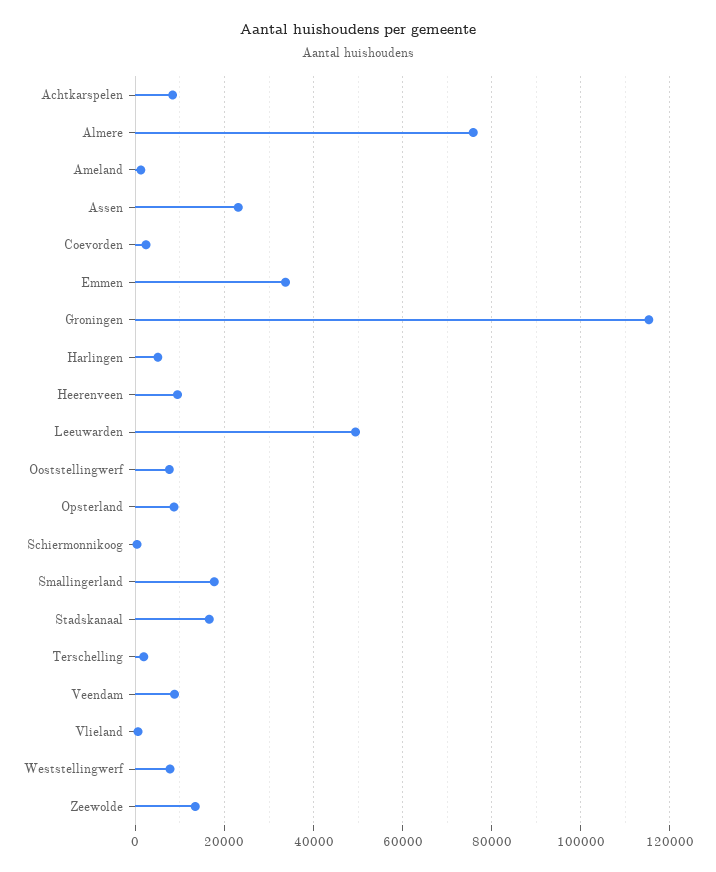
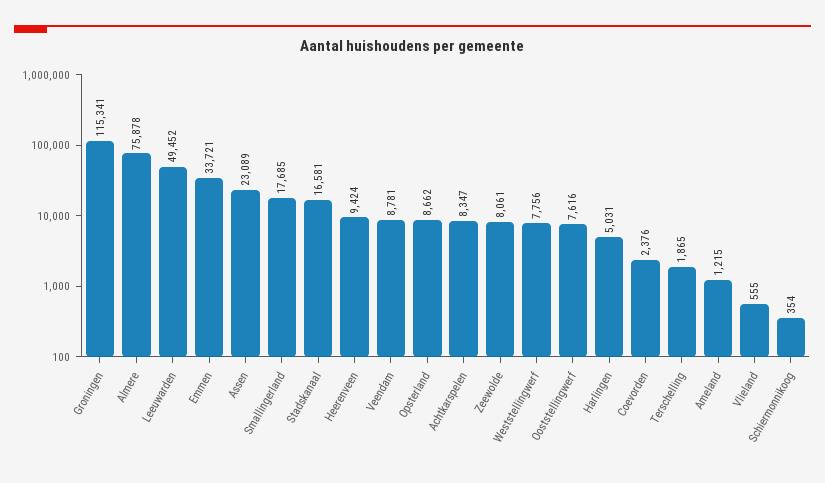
  {
    "Achtkarspelen": 8347,
    "Almere": 75878,
    "Ameland": 1215,
    "Assen": 23089,
    "Coevorden": 2376,
    "Emmen": 33721,
    "Groningen": 115341,
    "Harlingen": 5031,
    "Heerenveen": 9424,
    "Leeuwarden": 49452,
    "Ooststellingwerf": 7616,
    "Opsterland": 8662,
    "Schiermonnikoog": 354,
    "Smallingerland": 17685,
    "Stadskanaal": 16581,
    "Terschelling": 1865,
    "Veendam": 8781,
    "Vlieland": 555,
    "Weststellingwerf": 7756,
-   "Zeewolde": 14000
+   "Zeewolde": 8061
  }

